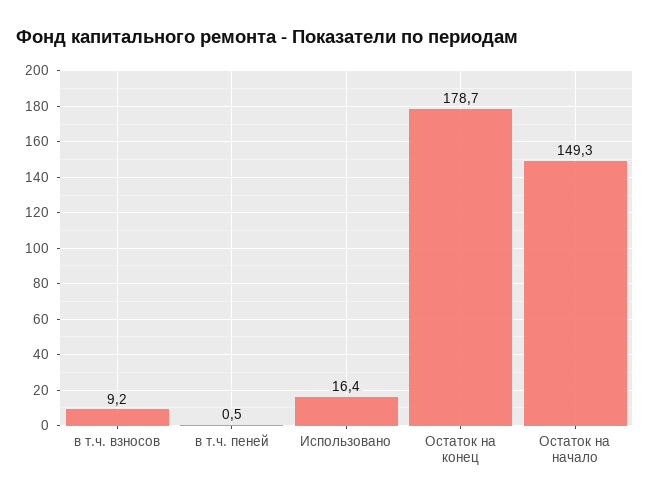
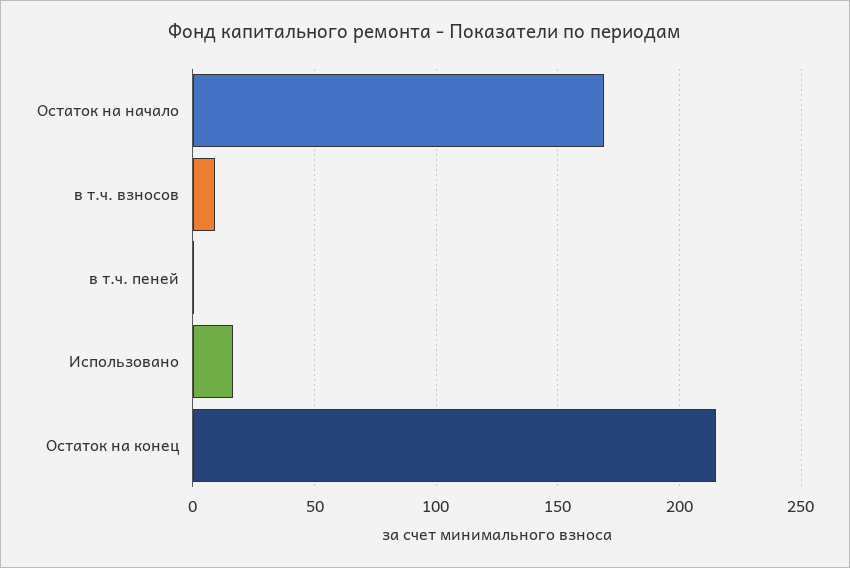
  {
    "в т.ч. взносов": 9.2,
    "в т.ч. пеней": 0.5,
    "Использовано": 16.4,
-   "Остаток на конец": 178.7,
+   "Остаток на конец": 215,
-   "Остаток на начало": 149.3
+   "Остаток на начало": 170
  }

